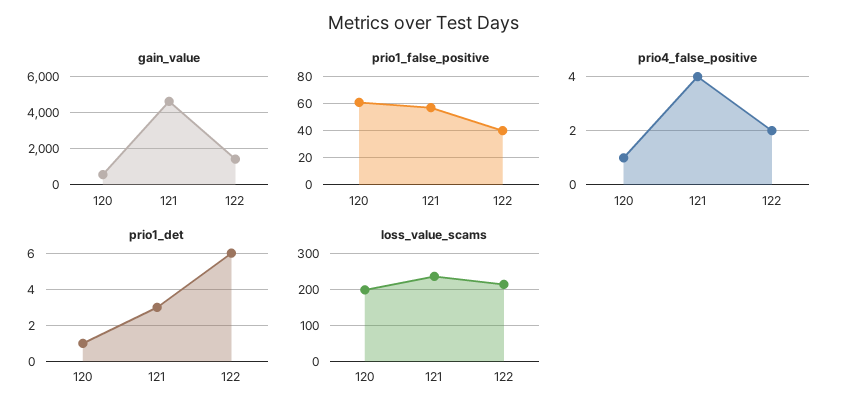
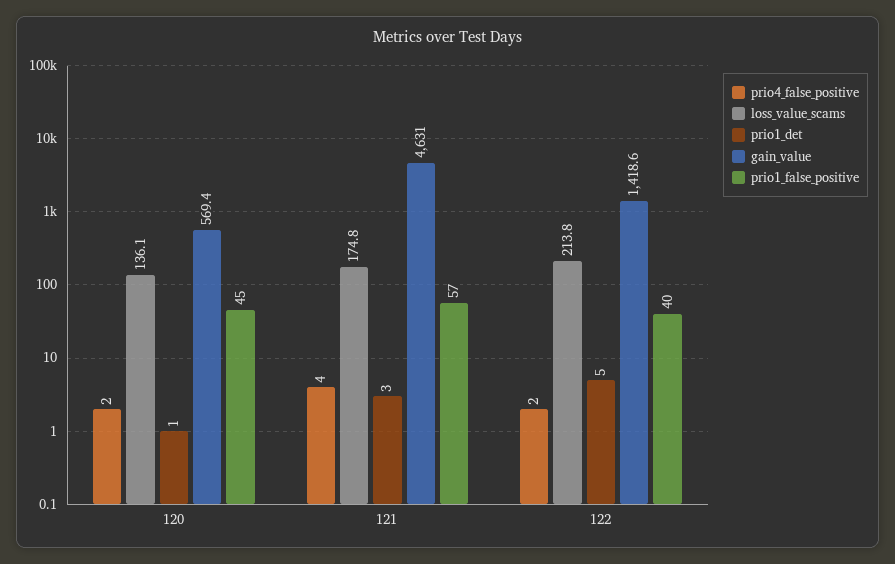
  {
    "gain_value": {
      "120": 569.4,
      "121": 4631,
      "122": 1418.6
    },
    "prio1_false_positive": {
-     "120": 60,
+     "120": 45,
      "121": 57,
      "122": 40
    },
    "prio4_false_positive": {
-     "120": 1,
+     "120": 2,
      "121": 4,
      "122": 2
    },
    "prio1_det": {
      "120": 1,
      "121": 3,
-     "122": 6
+     "122": 5
    },
    "loss_value_scams": {
-     "120": 200,
+     "120": 136.1,
-     "121": 240,
+     "121": 174.8,
      "122": 213.8
    }
  }

